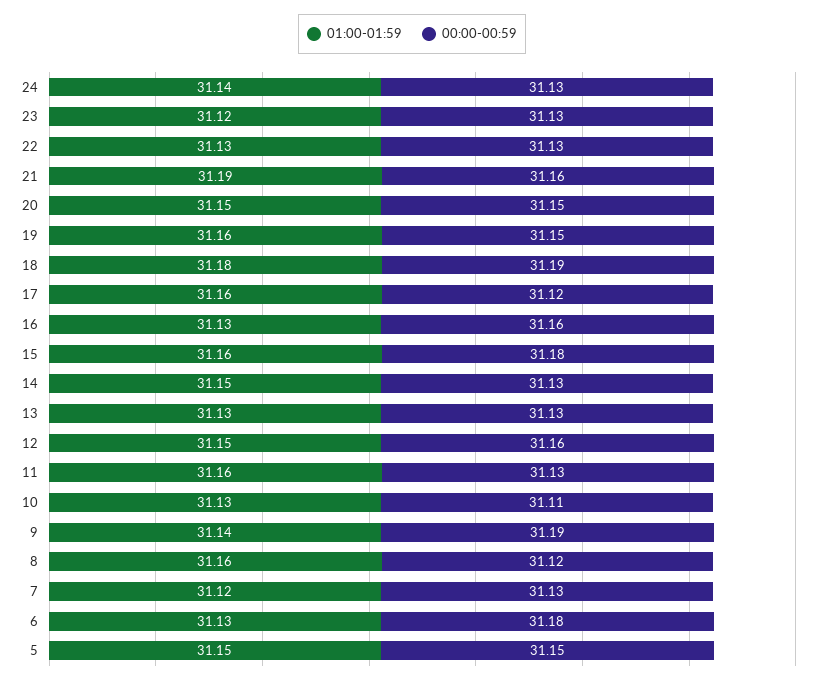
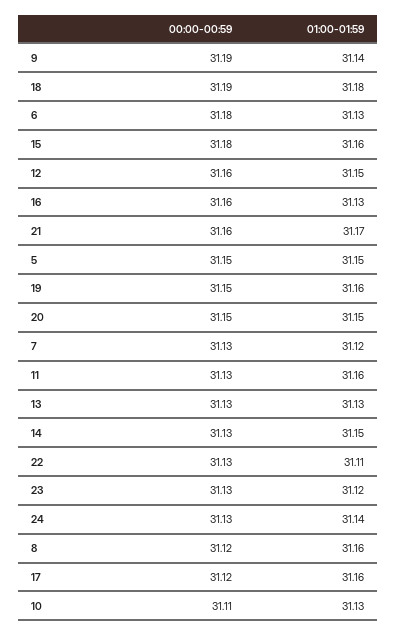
  {
    "01:00-01:59": {
      "24": 31.14,
      "23": 31.12,
-     "22": 31.13,
+     "22": 31.11,
-     "21": 31.19,
+     "21": 31.17,
      "20": 31.15,
      "19": 31.16,
      "18": 31.18,
      "17": 31.16,
      "16": 31.13,
      "15": 31.16,
      "14": 31.15,
      "13": 31.13,
      "12": 31.15,
      "11": 31.16,
      "10": 31.13,
      "9": 31.14,
      "8": 31.16,
      "7": 31.12,
      "6": 31.13,
      "5": 31.15
    },
    "00:00-00:59": {
      "24": 31.13,
      "23": 31.13,
      "22": 31.13,
      "21": 31.16,
      "20": 31.15,
      "19": 31.15,
      "18": 31.19,
      "17": 31.12,
      "16": 31.16,
      "15": 31.18,
      "14": 31.13,
      "13": 31.13,
      "12": 31.16,
      "11": 31.13,
      "10": 31.11,
      "9": 31.19,
      "8": 31.12,
      "7": 31.13,
      "6": 31.18,
      "5": 31.15
    }
  }

